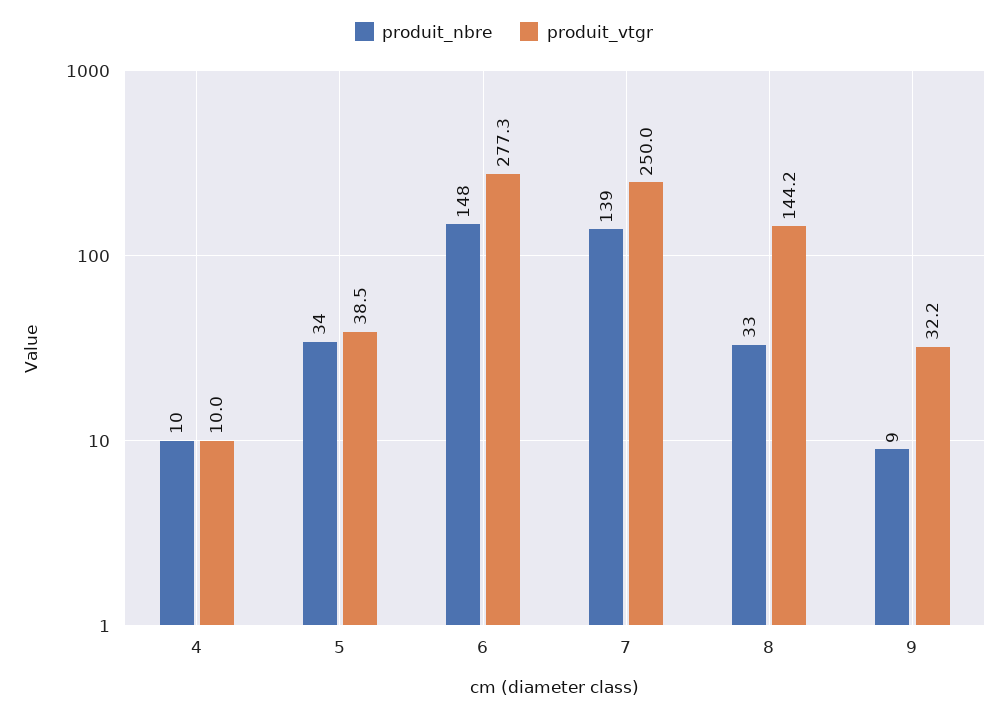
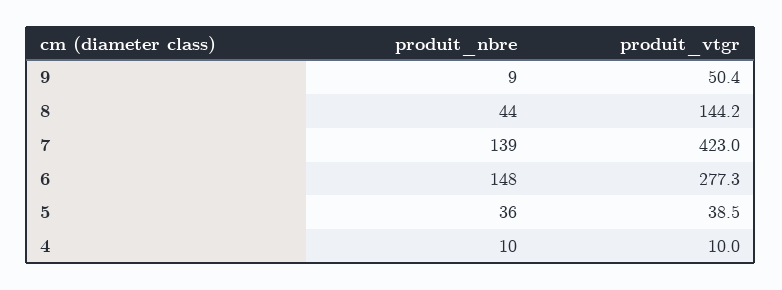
  {
    "produit_nbre": {
      "4": 10,
-     "5": 34,
+     "5": 36,
      "6": 148,
      "7": 139,
-     "8": 33,
+     "8": 44,
      "9": 9
    },
    "produit_vtgr": {
      "4": 10,
      "5": 38.5,
      "6": 277.3,
-     "7": 250,
+     "7": 423,
      "8": 144.2,
-     "9": 32.2
+     "9": 50.4
    }
  }

